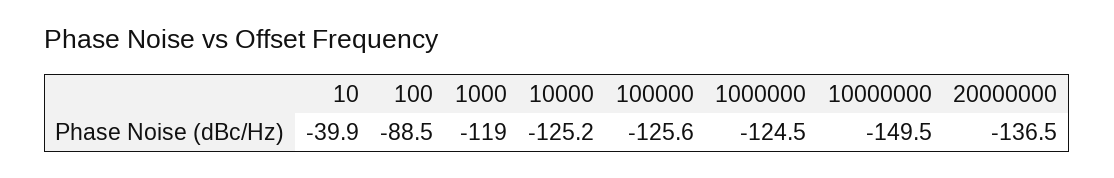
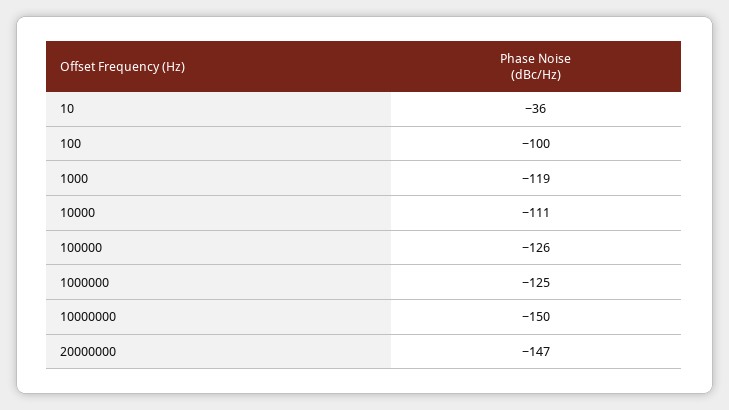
  {
-   "10": -39.9,
+   "10": -36,
-   "100": -88.5,
+   "100": -100,
    "1000": -119,
-   "10000": -125.2,
+   "10000": -111,
    "100000": -125.6,
    "1000000": -124.5,
    "10000000": -149.5,
-   "20000000": -136.5
+   "20000000": -147
  }

